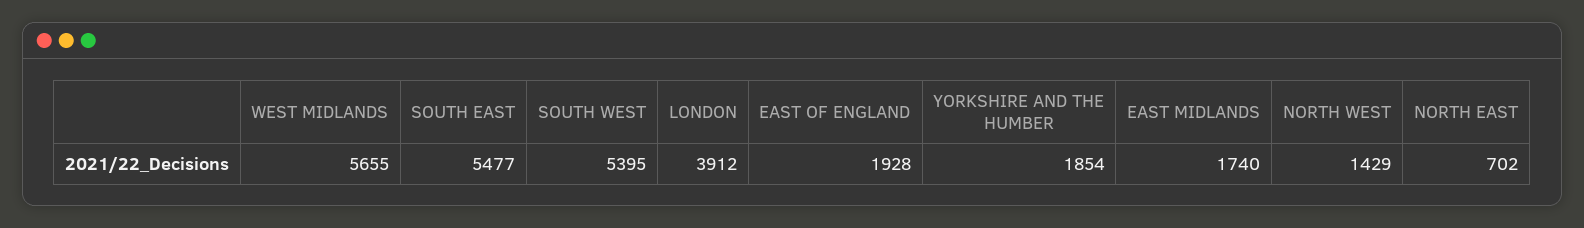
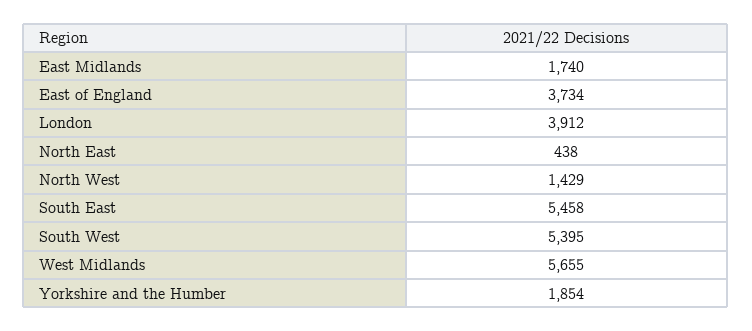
  {
    "WEST MIDLANDS": 5655,
-   "SOUTH EAST": 5477,
+   "SOUTH EAST": 5458,
    "SOUTH WEST": 5395,
    "LONDON": 3912,
-   "EAST OF ENGLAND": 1928,
+   "EAST OF ENGLAND": 3734,
    "YORKSHIRE AND THE HUMBER": 1854,
    "EAST MIDLANDS": 1740,
    "NORTH WEST": 1429,
-   "NORTH EAST": 702
+   "NORTH EAST": 438
  }

